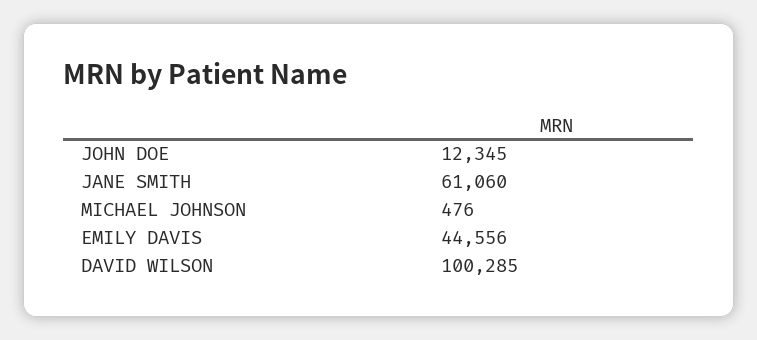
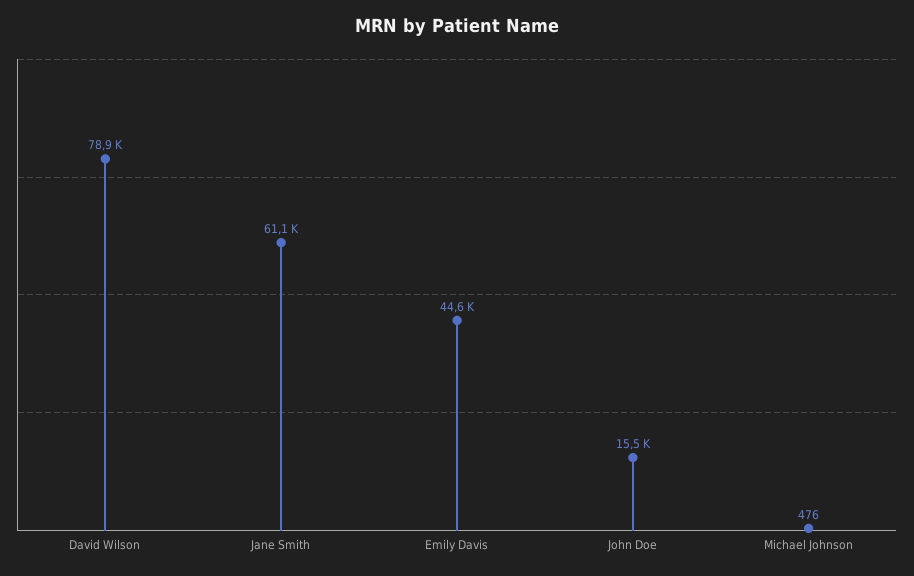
  {
-   "JOHN DOE": 12345,
+   "JOHN DOE": 15500,
    "JANE SMITH": 61060,
    "MICHAEL JOHNSON": 476,
    "EMILY DAVIS": 44556,
-   "DAVID WILSON": 100285
+   "DAVID WILSON": 78900
  }

